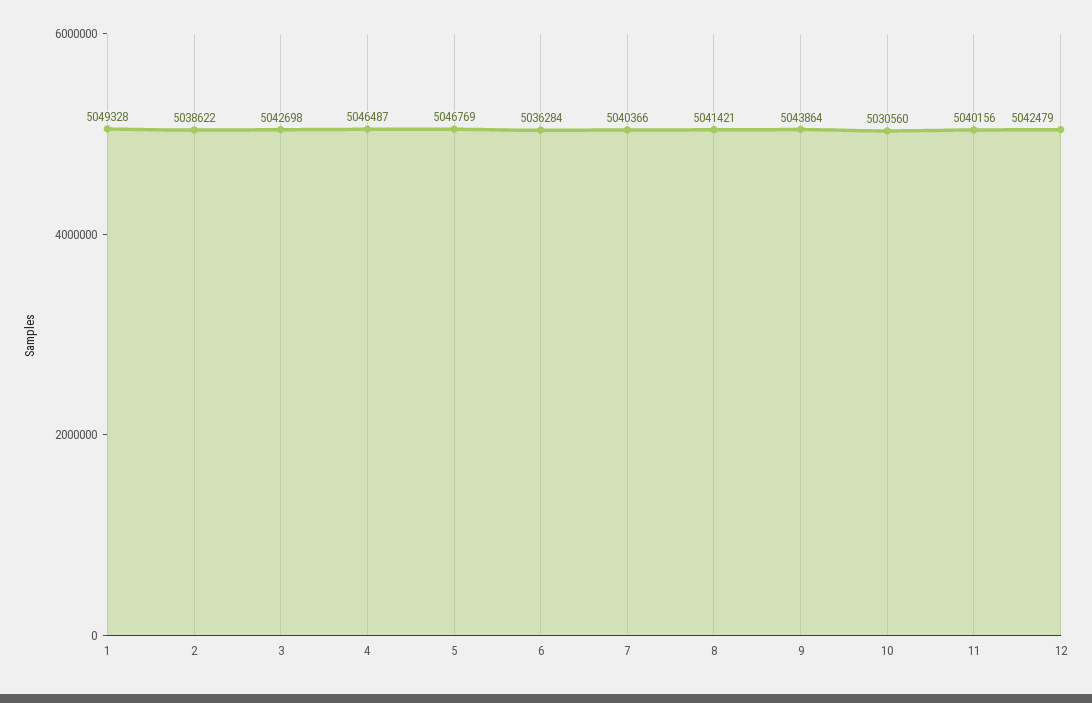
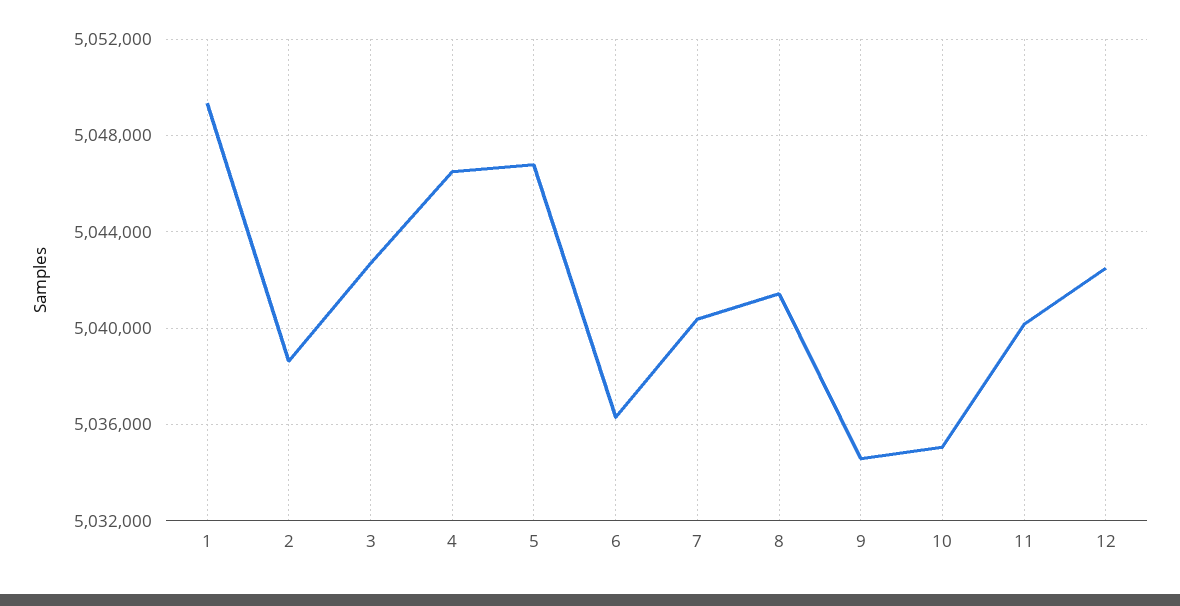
  {
    "1": 5049328,
    "2": 5038622,
    "3": 5042698,
    "4": 5046487,
    "5": 5046769,
    "6": 5036284,
    "7": 5040366,
    "8": 5041421,
-   "9": 5043864,
+   "9": 5034500,
-   "10": 5030560,
+   "10": 5035000,
    "11": 5040156,
    "12": 5042479
  }

